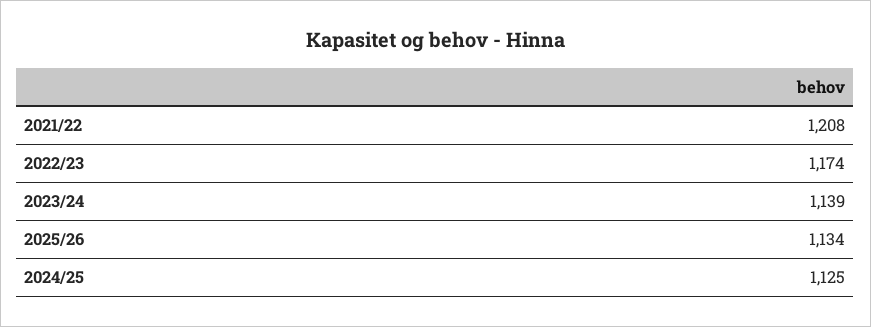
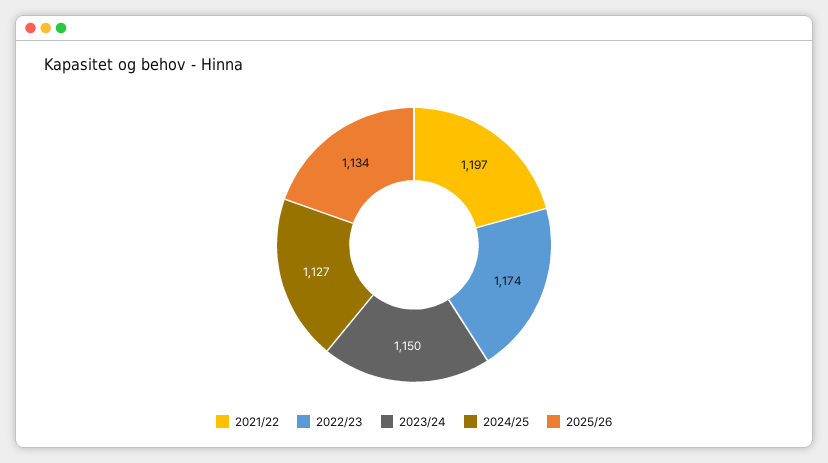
  {
-   "2021/22": 1208,
+   "2021/22": 1197,
    "2022/23": 1174,
-   "2023/24": 1139,
+   "2023/24": 1150,
    "2025/26": 1134,
-   "2024/25": 1125
+   "2024/25": 1127
  }

